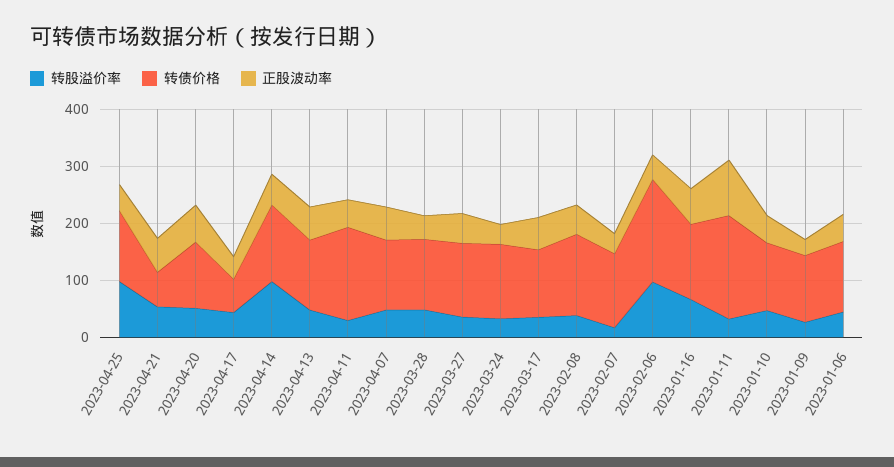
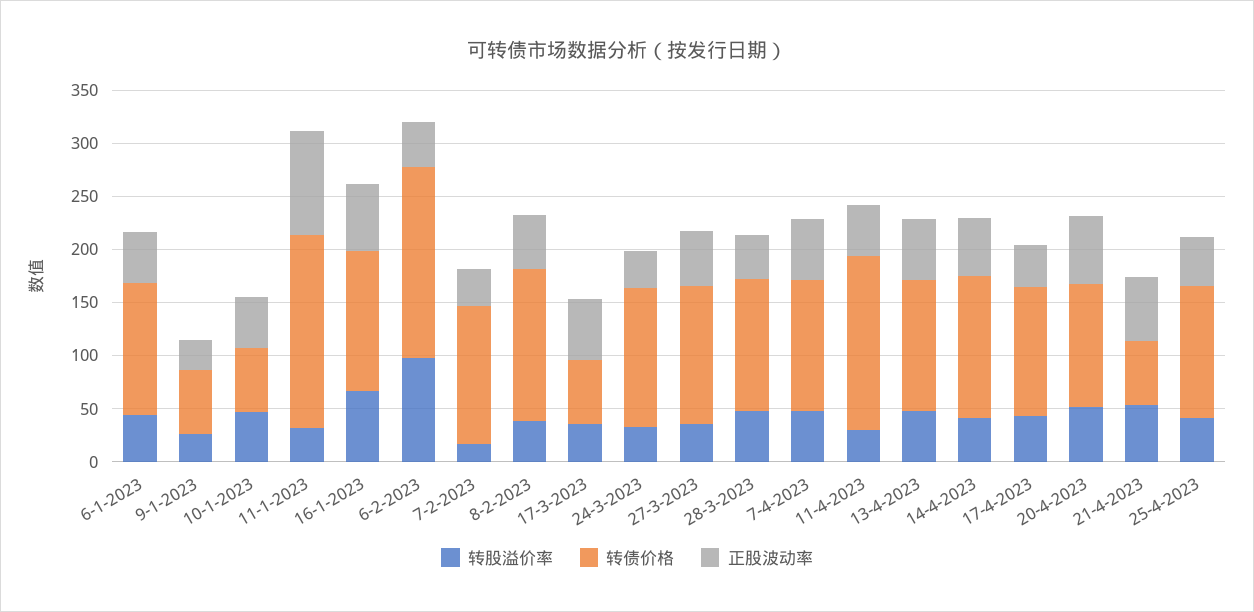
  {
    "转股溢价率": {
-     "2023-04-25": 100,
+     "2023-04-25": 40,
      "2023-04-21": 50,
      "2023-04-20": 50,
      "2023-04-17": 40,
-     "2023-04-14": 100,
+     "2023-04-14": 40,
      "2023-04-13": 50,
      "2023-04-11": 30,
      "2023-04-07": 50,
      "2023-03-28": 50,
      "2023-03-27": 40,
      "2023-03-24": 30,
      "2023-03-17": 40,
      "2023-02-08": 40,
      "2023-02-07": 20,
      "2023-02-06": 100,
      "2023-01-16": 70,
      "2023-01-11": 30,
      "2023-01-10": 50,
      "2023-01-09": 30,
      "2023-01-06": 40
    },
    "转债价格": {
      "2023-04-25": 120,
      "2023-04-21": 60,
      "2023-04-20": 120,
-     "2023-04-17": 60,
+     "2023-04-17": 120,
      "2023-04-14": 130,
      "2023-04-13": 120,
      "2023-04-11": 160,
      "2023-04-07": 120,
      "2023-03-28": 120,
      "2023-03-27": 130,
      "2023-03-24": 130,
-     "2023-03-17": 120,
+     "2023-03-17": 60,
      "2023-02-08": 140,
      "2023-02-07": 130,
      "2023-02-06": 180,
      "2023-01-16": 130,
      "2023-01-11": 180,
-     "2023-01-10": 120,
+     "2023-01-10": 60,
-     "2023-01-09": 120,
+     "2023-01-09": 60,
      "2023-01-06": 120
    },
    "正股波动率": {
      "2023-04-25": 50,
      "2023-04-21": 60,
      "2023-04-20": 60,
      "2023-04-17": 40,
      "2023-04-14": 50,
      "2023-04-13": 60,
      "2023-04-11": 50,
      "2023-04-07": 60,
      "2023-03-28": 40,
      "2023-03-27": 50,
      "2023-03-24": 30,
      "2023-03-17": 60,
      "2023-02-08": 50,
      "2023-02-07": 30,
      "2023-02-06": 40,
      "2023-01-16": 60,
      "2023-01-11": 100,
      "2023-01-10": 50,
      "2023-01-09": 30,
      "2023-01-06": 50
    }
  }

